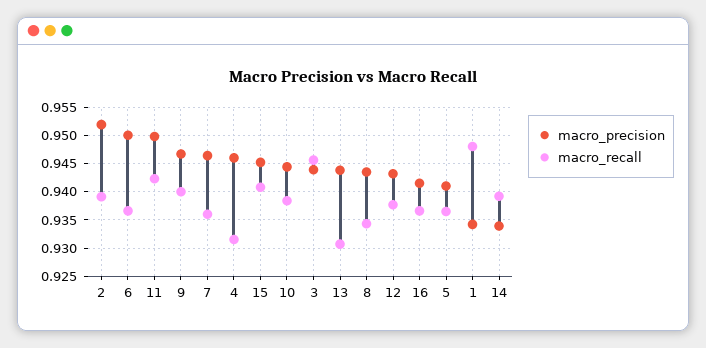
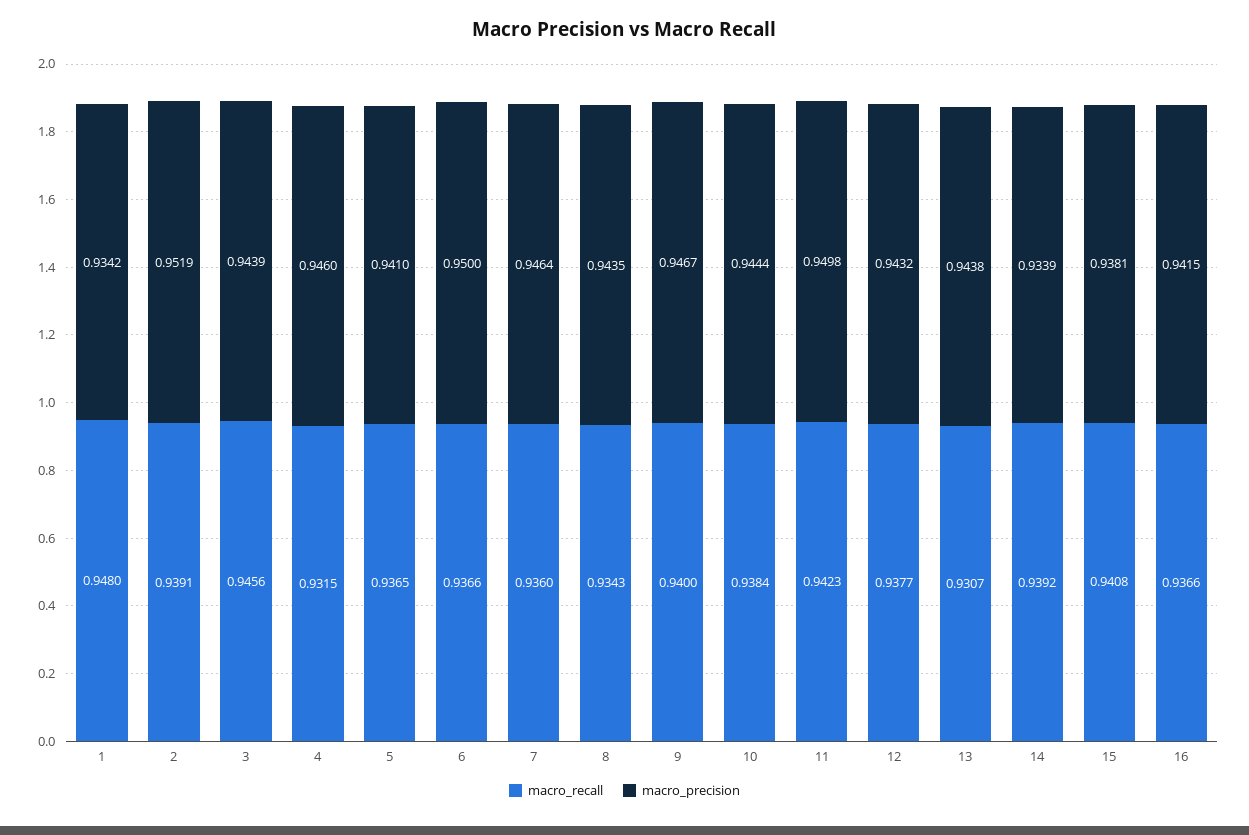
  {
    "macro_precision": {
      "2": 0.9519,
      "6": 0.95,
      "11": 0.9498,
      "9": 0.9467,
      "7": 0.9464,
      "4": 0.946,
-     "15": 0.945,
+     "15": 0.9381,
      "10": 0.9444,
      "3": 0.9439,
      "13": 0.9438,
      "8": 0.9435,
      "12": 0.9432,
      "16": 0.9415,
      "5": 0.941,
      "1": 0.9342,
      "14": 0.9339
    },
    "macro_recall": {
      "2": 0.9391,
      "6": 0.9366,
      "11": 0.9423,
      "9": 0.94,
      "7": 0.936,
      "4": 0.9315,
      "15": 0.9408,
      "10": 0.9384,
      "3": 0.9456,
      "13": 0.9307,
      "8": 0.9343,
      "12": 0.9377,
      "16": 0.9366,
      "5": 0.9365,
      "1": 0.948,
      "14": 0.9392
    }
  }

